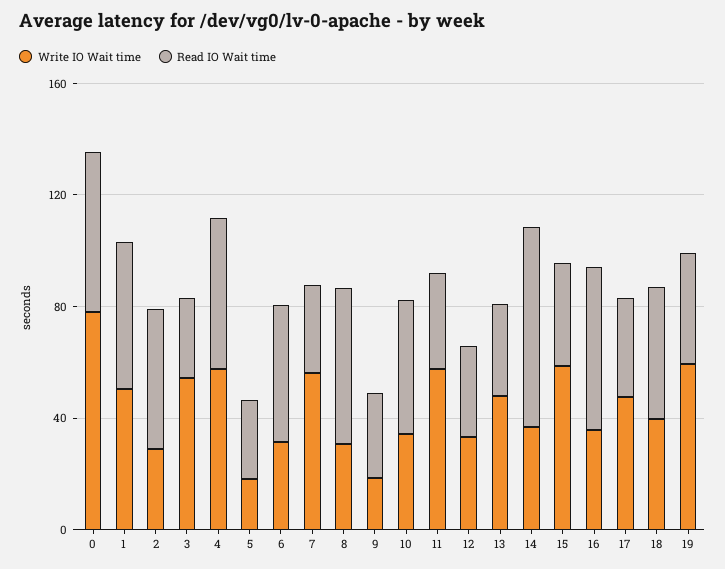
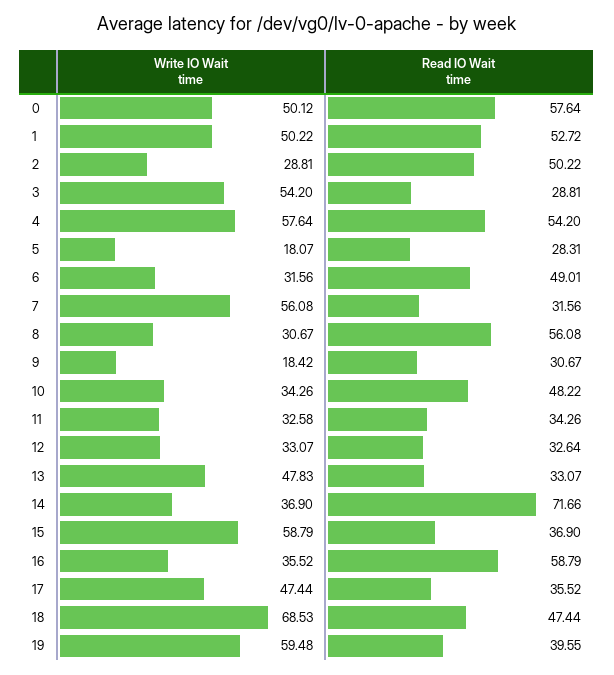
  {
    "Write IO Wait time": {
-     "0": 80,
+     "0": 50.12,
      "1": 50.22,
      "2": 28.81,
      "3": 54.2,
      "4": 57.64,
      "5": 18.07,
      "6": 31.56,
      "7": 56.08,
      "8": 30.67,
      "9": 18.42,
      "10": 34.26,
-     "11": 60,
+     "11": 32.58,
      "12": 33.07,
      "13": 47.83,
      "14": 36.9,
      "15": 58.79,
      "16": 35.52,
      "17": 47.44,
-     "18": 40,
+     "18": 68.53,
      "19": 59.48
    },
    "Read IO Wait time": {
      "0": 57.64,
      "1": 52.72,
      "2": 50.22,
      "3": 28.81,
      "4": 54.2,
      "5": 28.31,
      "6": 49.01,
      "7": 31.56,
      "8": 56.08,
      "9": 30.67,
      "10": 48.22,
      "11": 34.26,
      "12": 32.64,
      "13": 33.07,
      "14": 71.66,
      "15": 36.9,
      "16": 58.79,
      "17": 35.52,
      "18": 47.44,
      "19": 39.55
    }
  }

